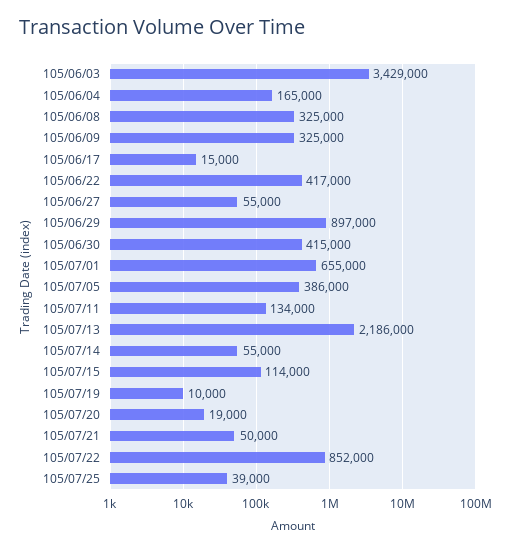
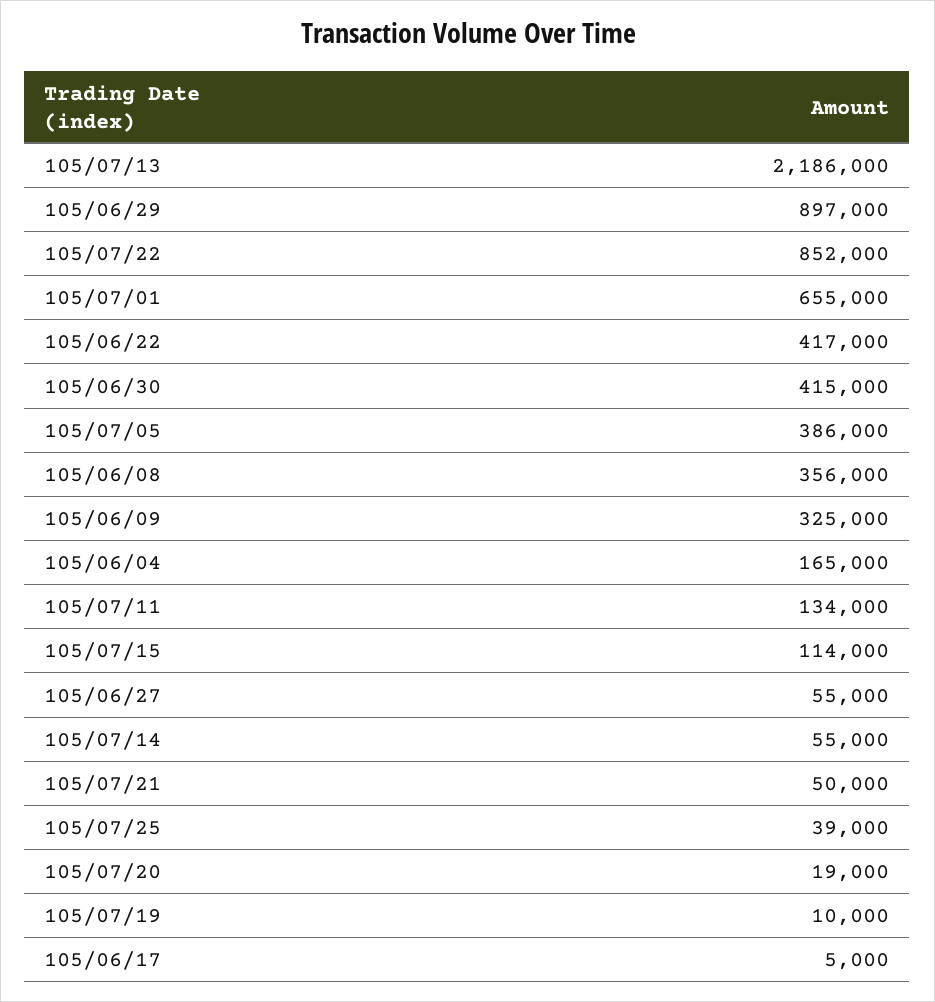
  {
-   "105/06/03": 3429000,
    "105/06/04": 165000,
-   "105/06/08": 325000,
+   "105/06/08": 356000,
    "105/06/09": 325000,
-   "105/06/17": 15000,
+   "105/06/17": 5000,
    "105/06/22": 417000,
    "105/06/27": 55000,
    "105/06/29": 897000,
    "105/06/30": 415000,
    "105/07/01": 655000,
    "105/07/05": 386000,
    "105/07/11": 134000,
    "105/07/13": 2186000,
    "105/07/14": 55000,
    "105/07/15": 114000,
    "105/07/19": 10000,
    "105/07/20": 19000,
    "105/07/21": 50000,
    "105/07/22": 852000,
    "105/07/25": 39000
  }

